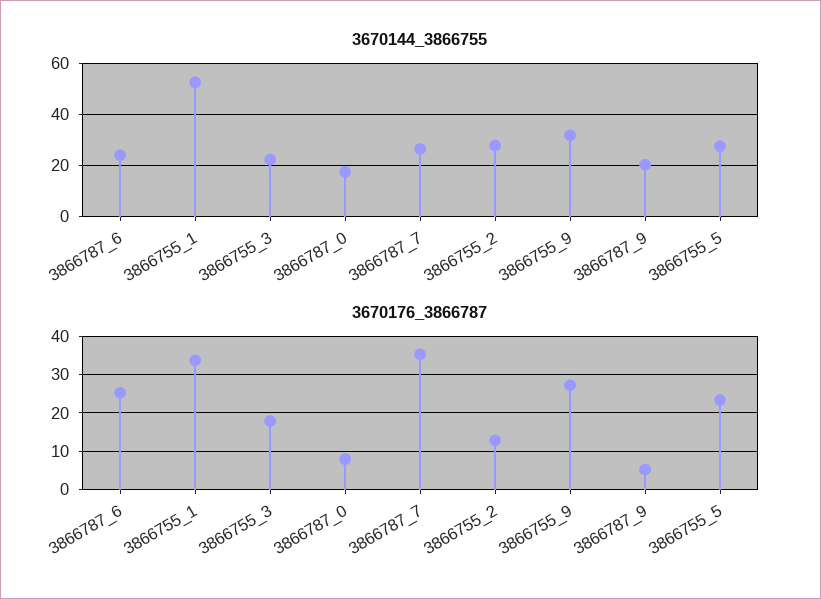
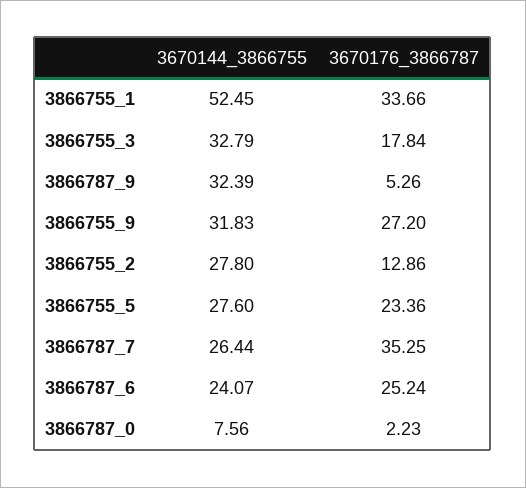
  {
    "3670144_3866755": {
      "3866787_6": 24.07,
      "3866755_1": 52.45,
-     "3866755_3": 22.5,
+     "3866755_3": 32.79,
-     "3866787_0": 17.5,
+     "3866787_0": 7.56,
      "3866787_7": 26.44,
      "3866755_2": 27.8,
      "3866755_9": 31.83,
-     "3866787_9": 20,
+     "3866787_9": 32.39,
      "3866755_5": 27.6
    },
    "3670176_3866787": {
      "3866787_6": 25.24,
      "3866755_1": 33.66,
      "3866755_3": 17.84,
-     "3866787_0": 8,
+     "3866787_0": 2.23,
      "3866787_7": 35.25,
      "3866755_2": 12.86,
      "3866755_9": 27.2,
      "3866787_9": 5.26,
      "3866755_5": 23.36
    }
  }

